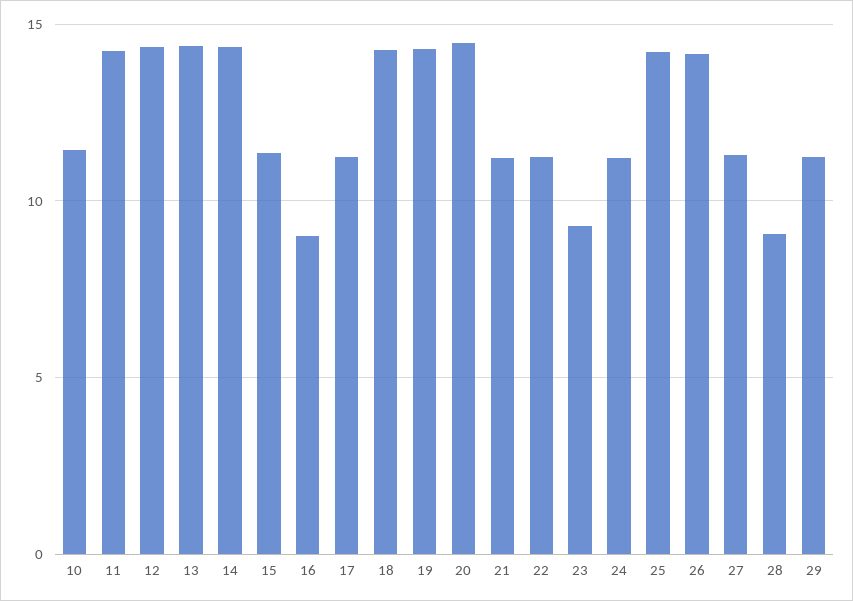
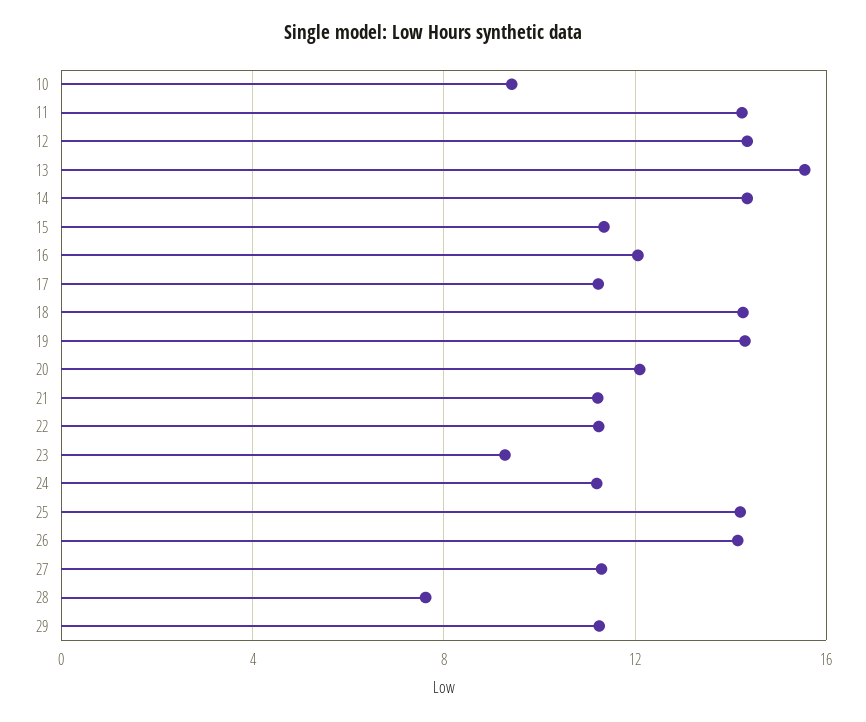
  {
-   "10": 11.5,
+   "10": 9.5,
    "11": 14,
    "12": 14.5,
-   "13": 14.5,
+   "13": 15.5,
    "14": 14.5,
    "15": 11.5,
-   "16": 9,
+   "16": 12,
    "17": 11,
    "18": 14.5,
    "19": 14.5,
-   "20": 14.5,
+   "20": 12,
    "21": 11,
    "22": 11,
    "23": 9.5,
    "24": 11,
    "25": 14,
    "26": 14,
    "27": 11.5,
-   "28": 9,
+   "28": 7.5,
    "29": 11.5
  }

